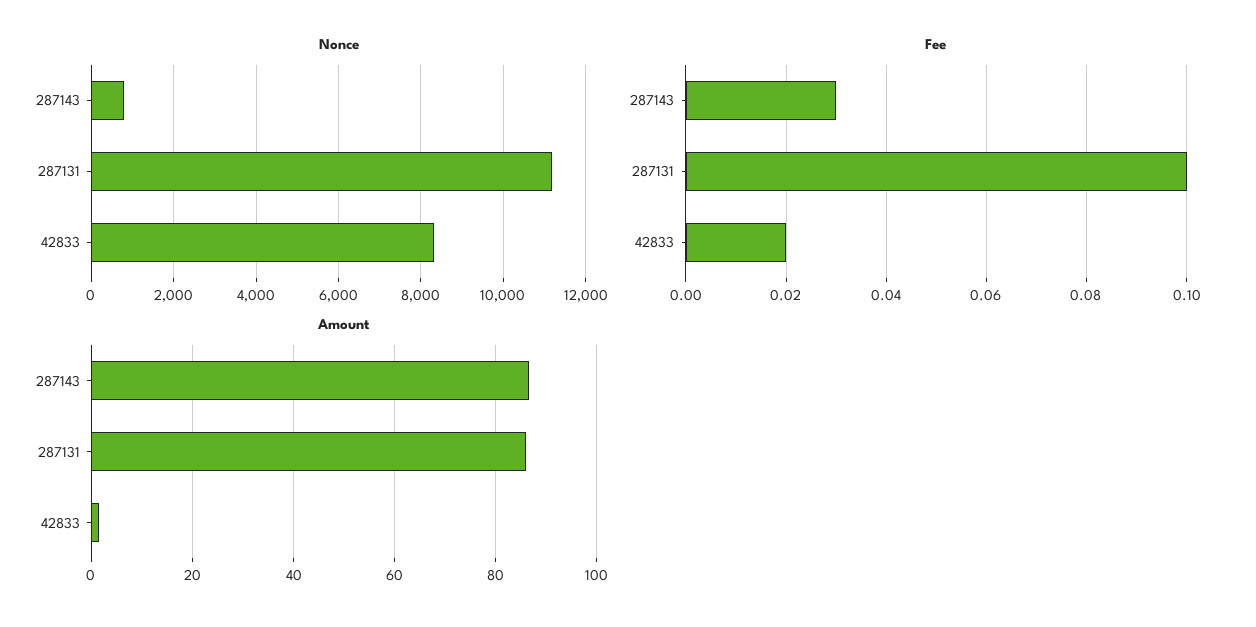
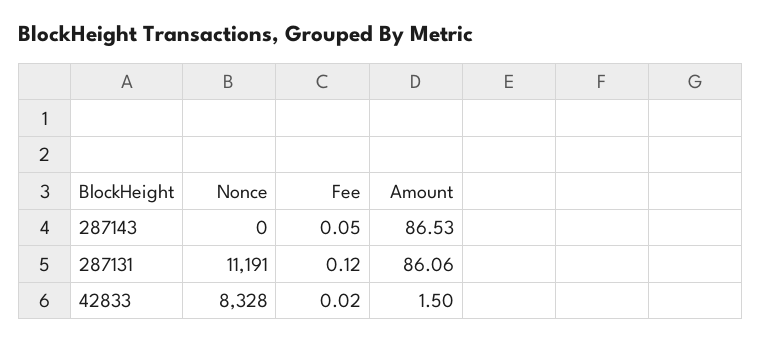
  {
    "Nonce": {
-     "287143": 800,
+     "287143": 0,
      "287131": 11191,
      "42833": 8328
    },
    "Fee": {
-     "287143": 0.03,
+     "287143": 0.05,
-     "287131": 0.1,
+     "287131": 0.12,
      "42833": 0.02
    },
    "Amount": {
      "287143": 86.53,
      "287131": 86.06,
      "42833": 1.5
    }
  }

